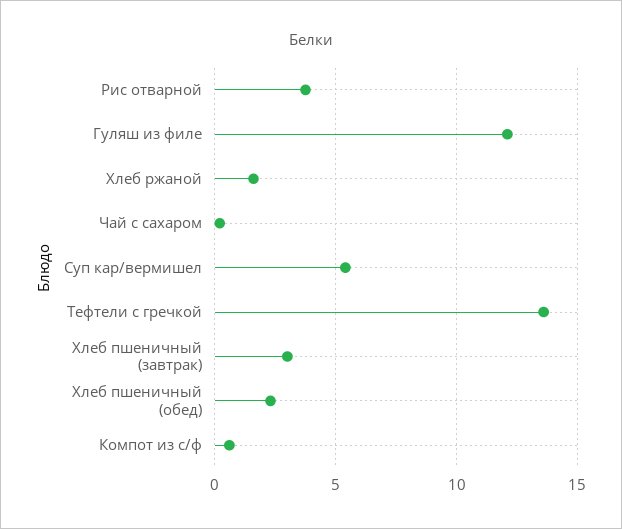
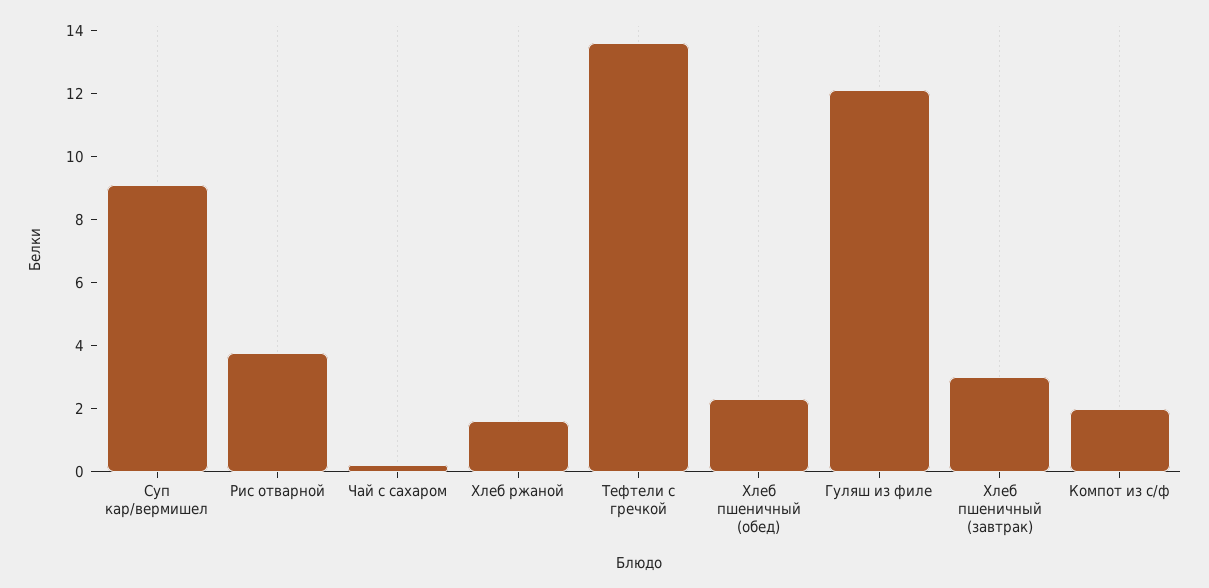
  {
    "Рис отварной": 4,
    "Гуляш из филе": 12,
    "Хлеб ржаной": 1.5,
    "Чай с сахаром": 0,
-   "Суп кар/вермишел": 5.5,
+   "Суп кар/вермишел": 9,
    "Тефтели с гречкой": 13.5,
    "Хлеб пшеничный (завтрак)": 3,
    "Хлеб пшеничный (обед)": 2.5,
-   "Компот из с/ф": 0.5
+   "Компот из с/ф": 2
  }

